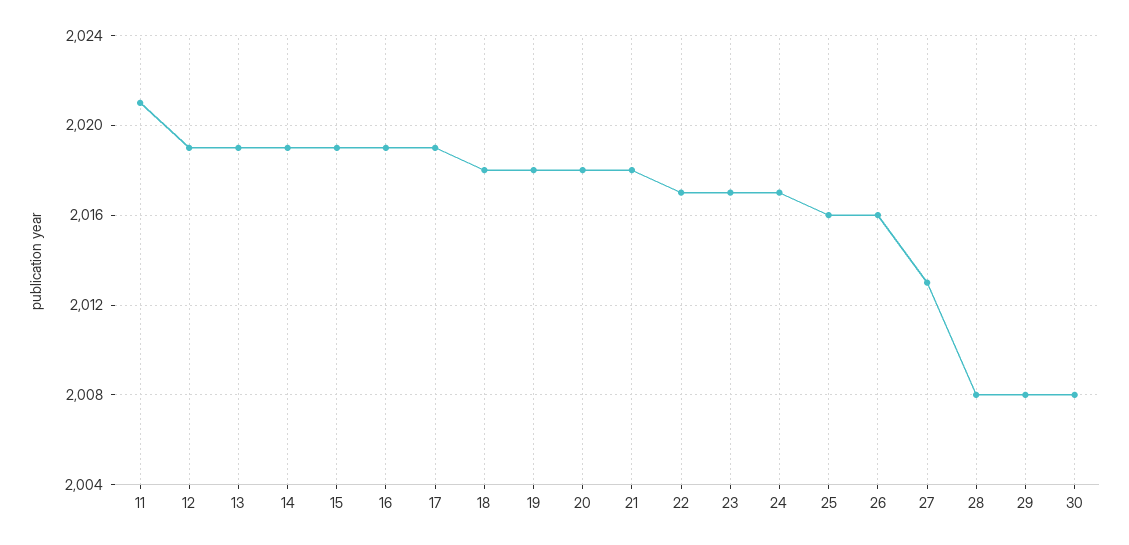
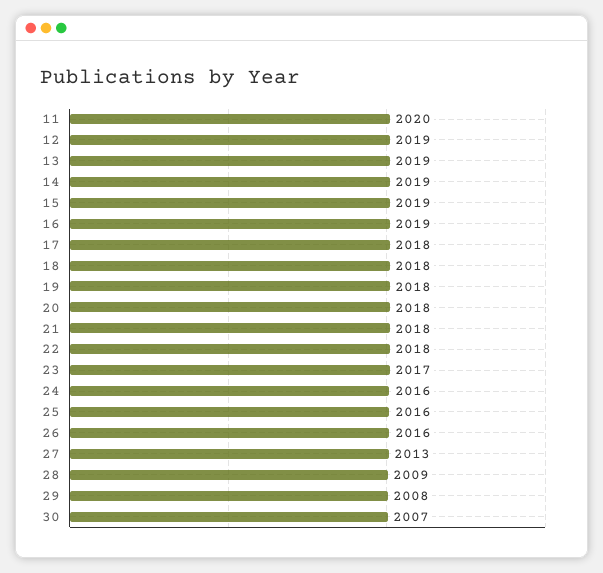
  {
-   "11": 2021,
+   "11": 2020,
    "12": 2019,
    "13": 2019,
    "14": 2019,
    "15": 2019,
    "16": 2019,
-   "17": 2019,
+   "17": 2018,
    "18": 2018,
    "19": 2018,
    "20": 2018,
    "21": 2018,
-   "22": 2017,
+   "22": 2018,
    "23": 2017,
-   "24": 2017,
+   "24": 2016,
    "25": 2016,
    "26": 2016,
    "27": 2013,
-   "28": 2008,
+   "28": 2009,
    "29": 2008,
-   "30": 2008
+   "30": 2007
  }

